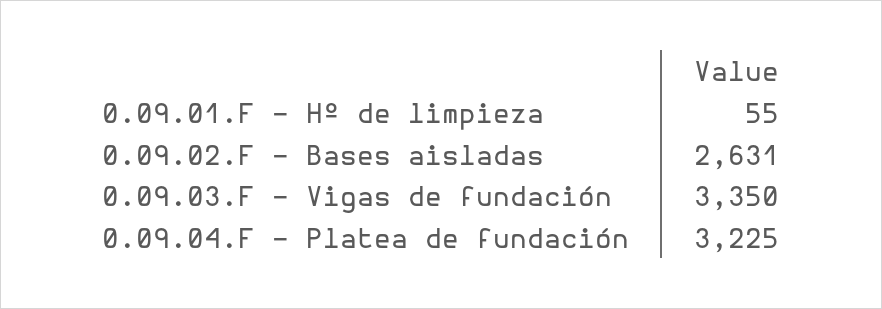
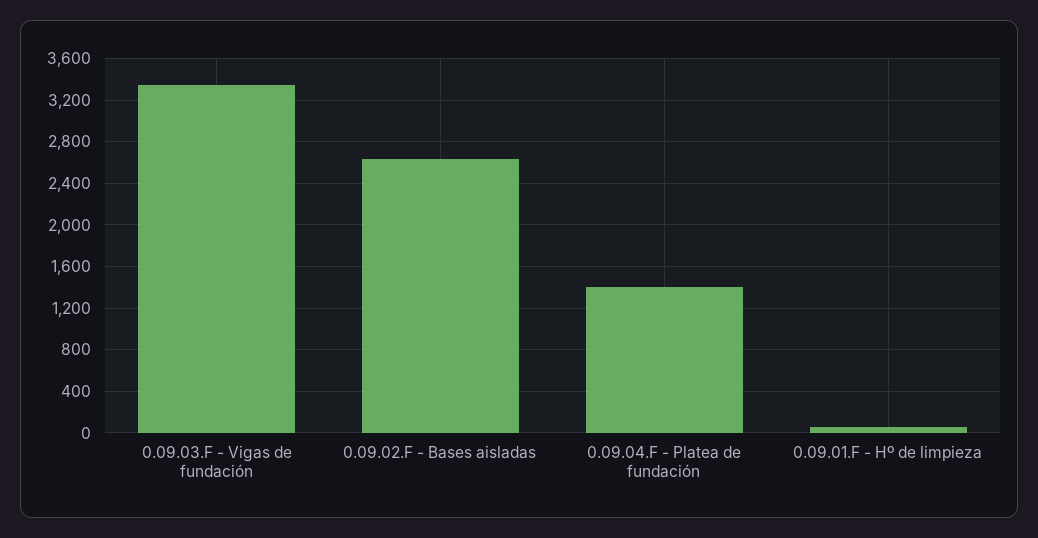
  {
    "0.09.01.F - Hº de limpieza": 55,
    "0.09.02.F - Bases aisladas": 2631,
    "0.09.03.F - Vigas de fundación": 3350,
-   "0.09.04.F - Platea de fundación": 3225
+   "0.09.04.F - Platea de fundación": 1400
  }

